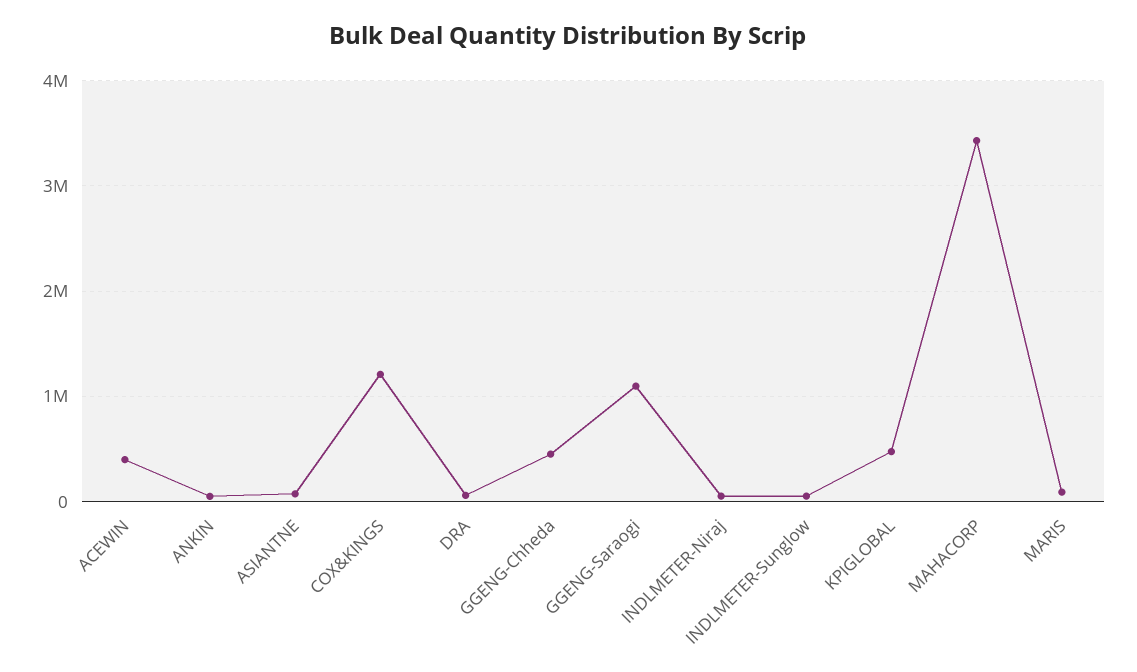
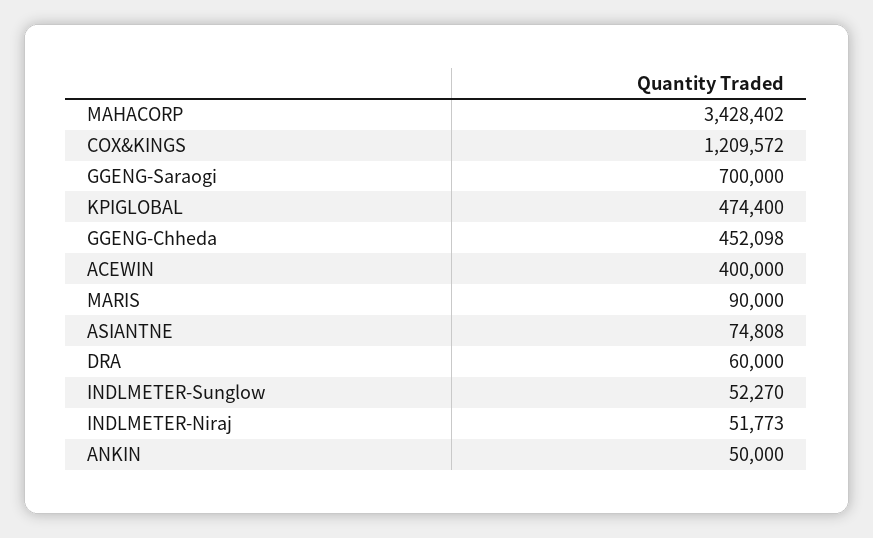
  {
    "ACEWIN": 400000,
    "ANKIN": 50000,
    "ASIANTNE": 74808,
    "COX&KINGS": 1209572,
    "DRA": 60000,
    "GGENG-Chheda": 452098,
-   "GGENG-Saraogi": 1100000,
+   "GGENG-Saraogi": 700000,
    "INDLMETER-Niraj": 51773,
    "INDLMETER-Sunglow": 52270,
    "KPIGLOBAL": 474400,
    "MAHACORP": 3428402,
    "MARIS": 90000
  }

